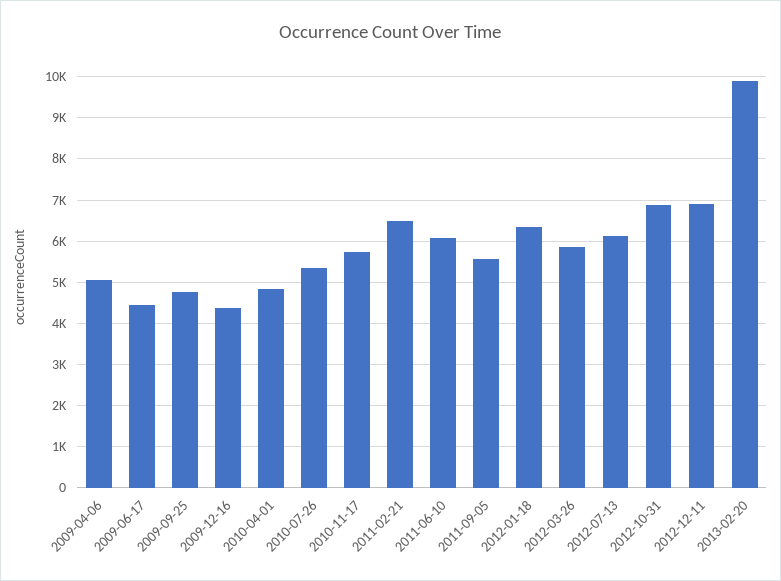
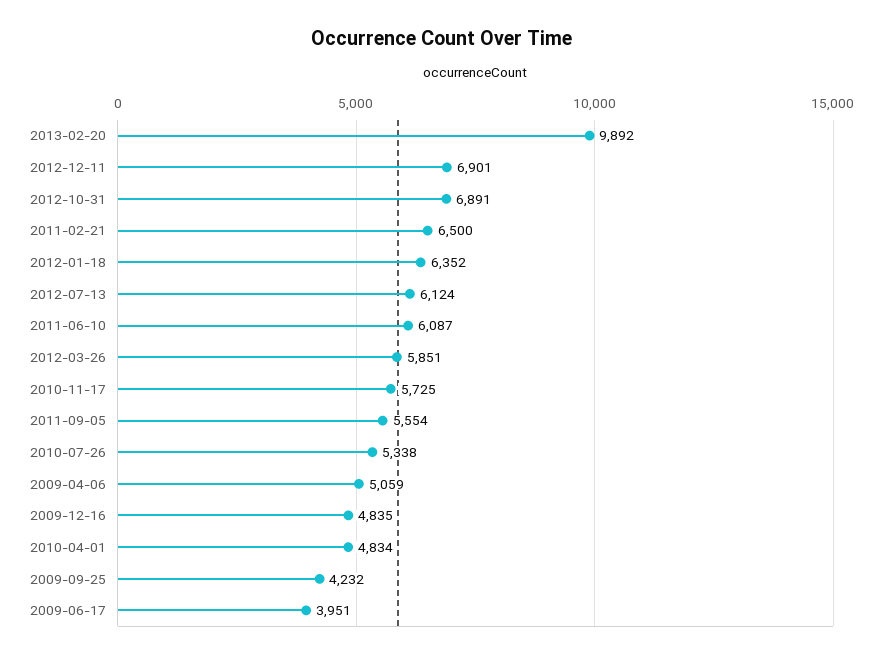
  {
    "2009-04-06": 5059,
-   "2009-06-17": 4400,
+   "2009-06-17": 3951,
-   "2009-09-25": 4800,
+   "2009-09-25": 4232,
-   "2009-12-16": 4400,
+   "2009-12-16": 4835,
    "2010-04-01": 4834,
    "2010-07-26": 5338,
    "2010-11-17": 5725,
    "2011-02-21": 6500,
    "2011-06-10": 6087,
    "2011-09-05": 5554,
    "2012-01-18": 6352,
    "2012-03-26": 5851,
    "2012-07-13": 6124,
    "2012-10-31": 6891,
    "2012-12-11": 6901,
    "2013-02-20": 9892
  }

